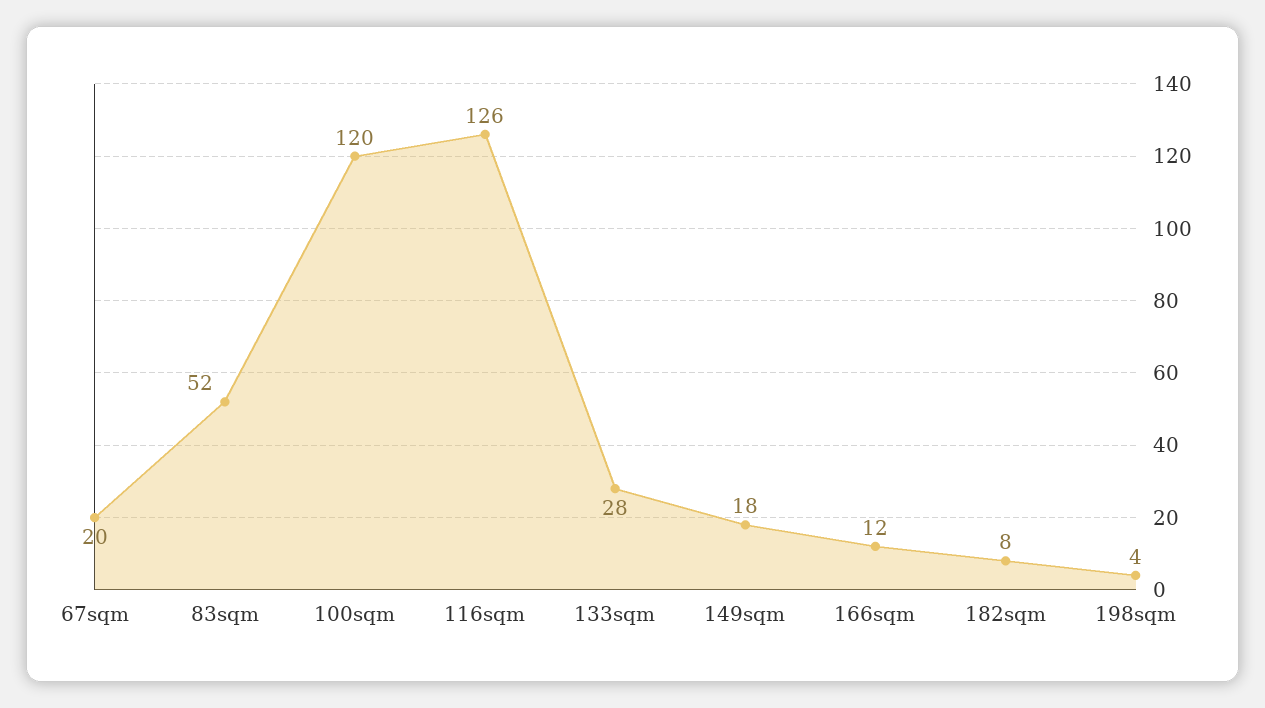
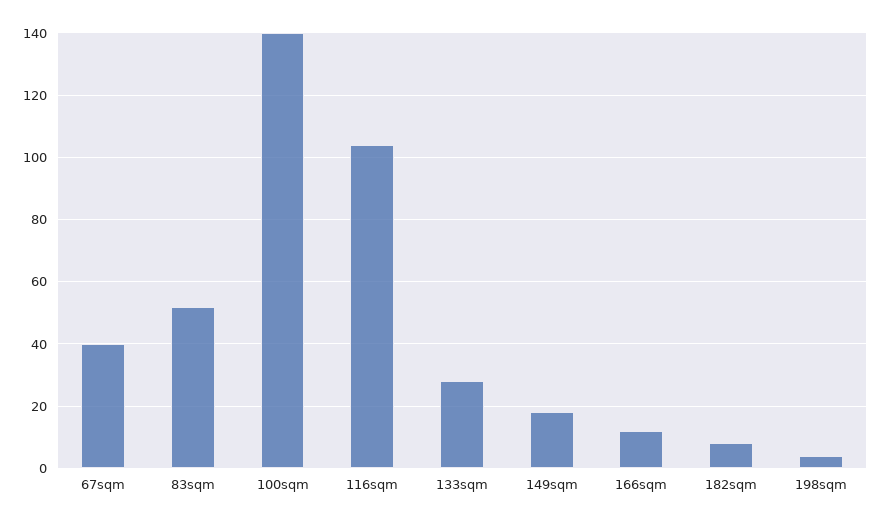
  {
-   "67sqm": 20,
+   "67sqm": 40,
    "83sqm": 52,
-   "100sqm": 120,
+   "100sqm": 140,
-   "116sqm": 126,
+   "116sqm": 105,
    "133sqm": 28,
    "149sqm": 18,
    "166sqm": 12,
    "182sqm": 8,
    "198sqm": 4
  }

